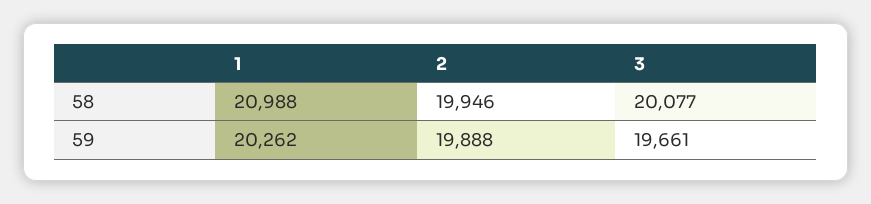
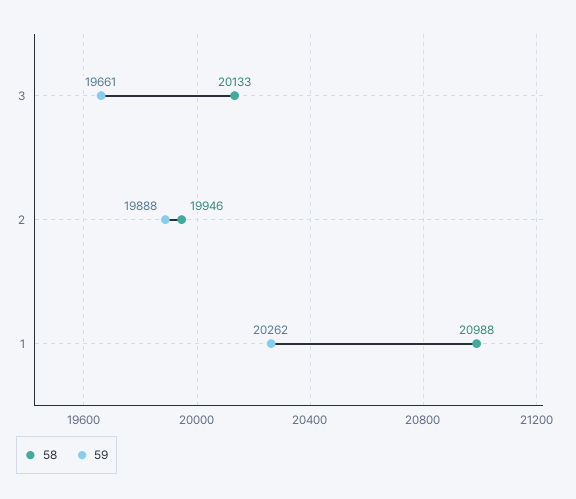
  {
    "58": {
      "1": 20988,
      "2": 19946,
-     "3": 20077
+     "3": 20133
    },
    "59": {
      "1": 20262,
      "2": 19888,
      "3": 19661
    }
  }

